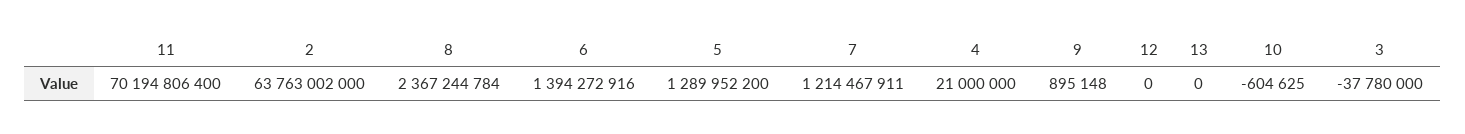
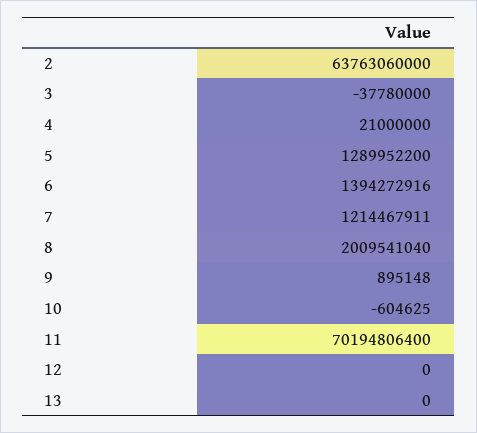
  {
    "11": 70194806400,
-   "2": 63763002000,
+   "2": 63763060000,
-   "8": 2367244784,
+   "8": 2009541040,
    "6": 1394272916,
    "5": 1289952200,
    "7": 1214467911,
    "4": 21000000,
    "9": 895148,
    "12": 0,
    "13": 0,
    "10": -604625,
    "3": -37780000
  }

